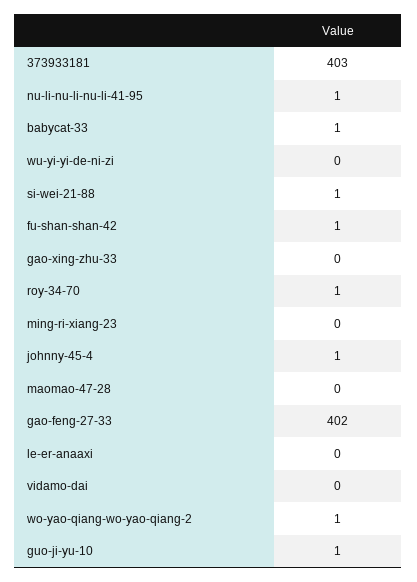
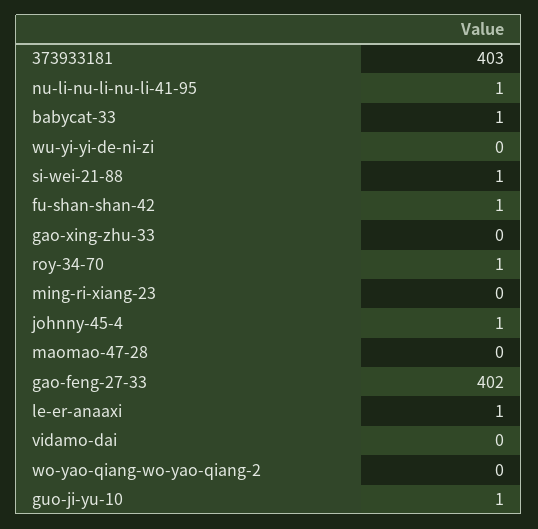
  {
    "373933181": 403,
    "nu-li-nu-li-nu-li-41-95": 1,
    "babycat-33": 1,
    "wu-yi-yi-de-ni-zi": 0,
    "si-wei-21-88": 1,
    "fu-shan-shan-42": 1,
    "gao-xing-zhu-33": 0,
    "roy-34-70": 1,
    "ming-ri-xiang-23": 0,
    "johnny-45-4": 1,
    "maomao-47-28": 0,
    "gao-feng-27-33": 402,
-   "le-er-anaaxi": 0,
+   "le-er-anaaxi": 1,
    "vidamo-dai": 0,
-   "wo-yao-qiang-wo-yao-qiang-2": 1,
+   "wo-yao-qiang-wo-yao-qiang-2": 0,
    "guo-ji-yu-10": 1
  }

